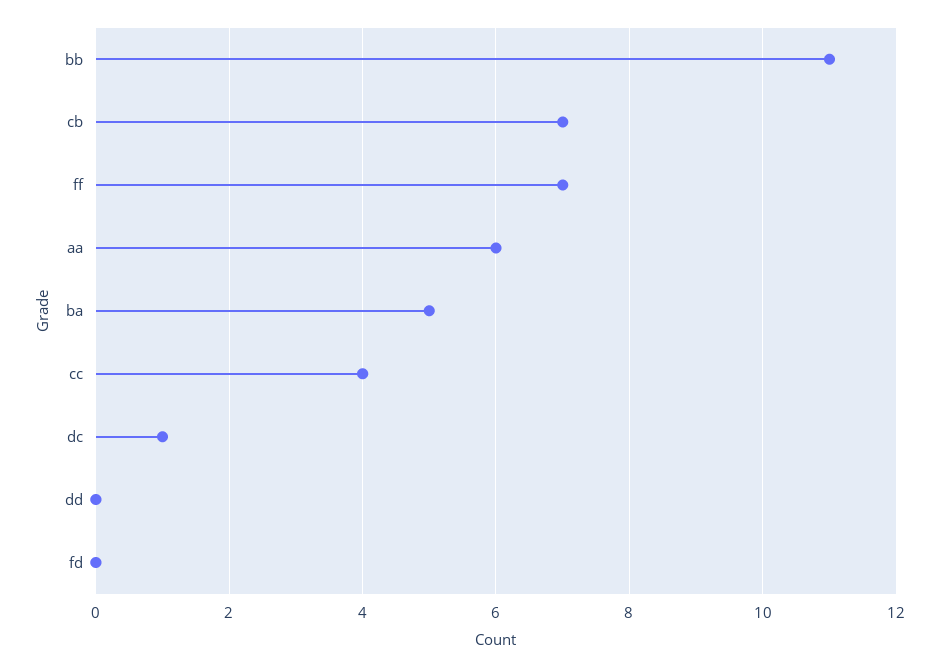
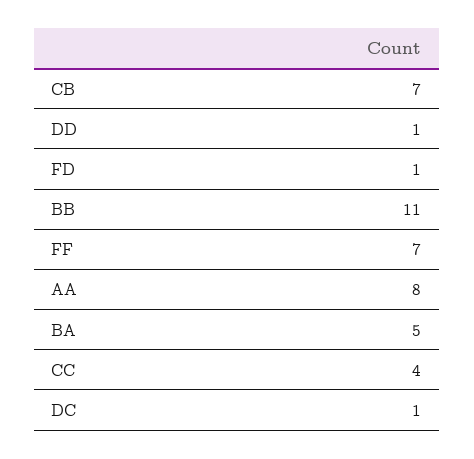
  {
    "bb": 11,
    "cb": 7,
    "ff": 7,
-   "aa": 6,
+   "aa": 8,
    "ba": 5,
    "cc": 4,
    "dc": 1,
-   "dd": 0,
+   "dd": 1,
-   "fd": 0
+   "fd": 1
  }

